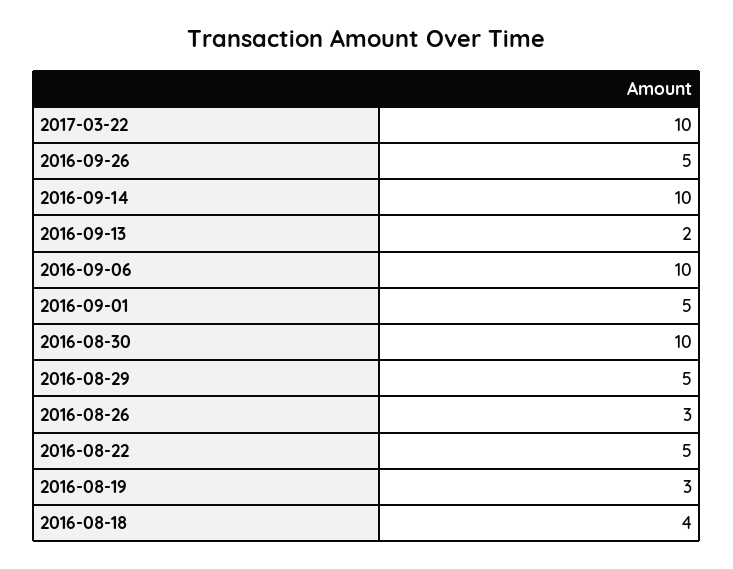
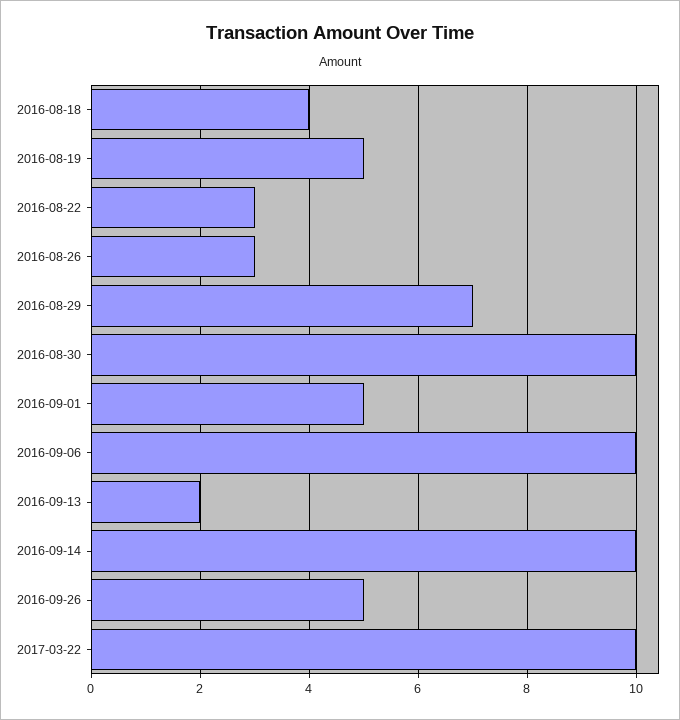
  {
    "2017-03-22": 10,
    "2016-09-26": 5,
    "2016-09-14": 10,
    "2016-09-13": 2,
    "2016-09-06": 10,
    "2016-09-01": 5,
    "2016-08-30": 10,
-   "2016-08-29": 5,
+   "2016-08-29": 7,
    "2016-08-26": 3,
-   "2016-08-22": 5,
+   "2016-08-22": 3,
-   "2016-08-19": 3,
+   "2016-08-19": 5,
    "2016-08-18": 4
  }

